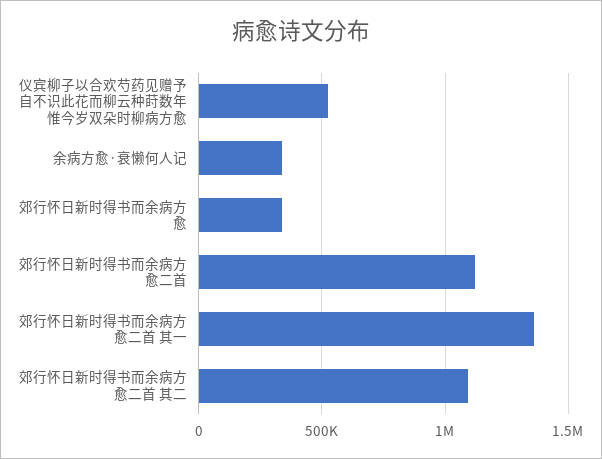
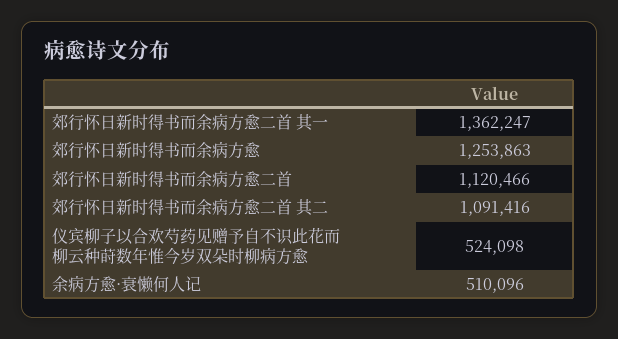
  {
    "仪宾柳子以合欢芍药见赠予自不识此花而柳云种莳数年惟今岁双朵时柳病方愈": 524098,
-   "余病方愈·衰懒何人记": 350000,
+   "余病方愈·衰懒何人记": 510096,
-   "郊行怀日新时得书而余病方愈": 350000,
+   "郊行怀日新时得书而余病方愈": 1253863,
    "郊行怀日新时得书而余病方愈二首": 1120466,
    "郊行怀日新时得书而余病方愈二首 其一": 1362247,
    "郊行怀日新时得书而余病方愈二首 其二": 1091416
  }

